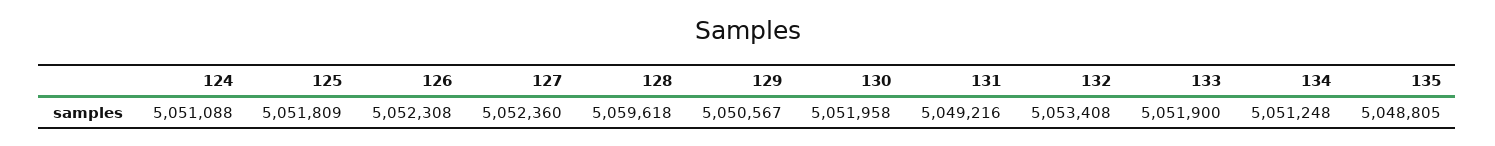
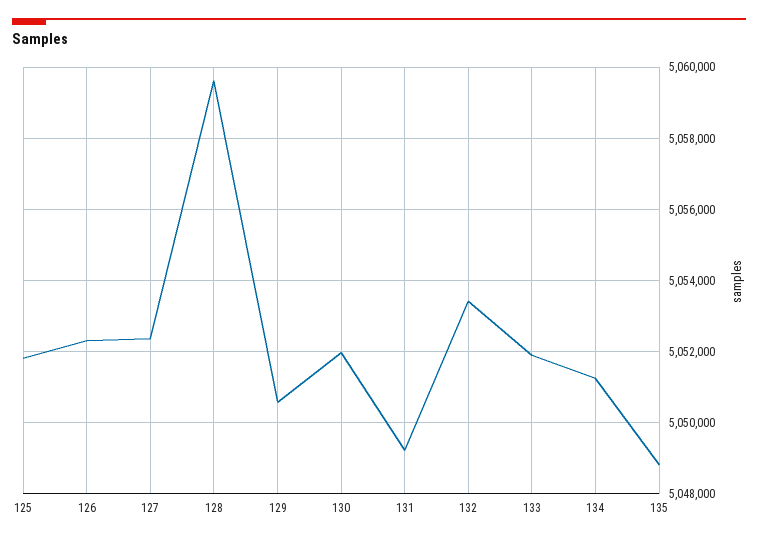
  {
-   "124": 5051088,
    "125": 5051809,
    "126": 5052308,
    "127": 5052360,
    "128": 5059618,
    "129": 5050567,
    "130": 5051958,
    "131": 5049216,
    "132": 5053408,
    "133": 5051900,
    "134": 5051248,
    "135": 5048805
  }

